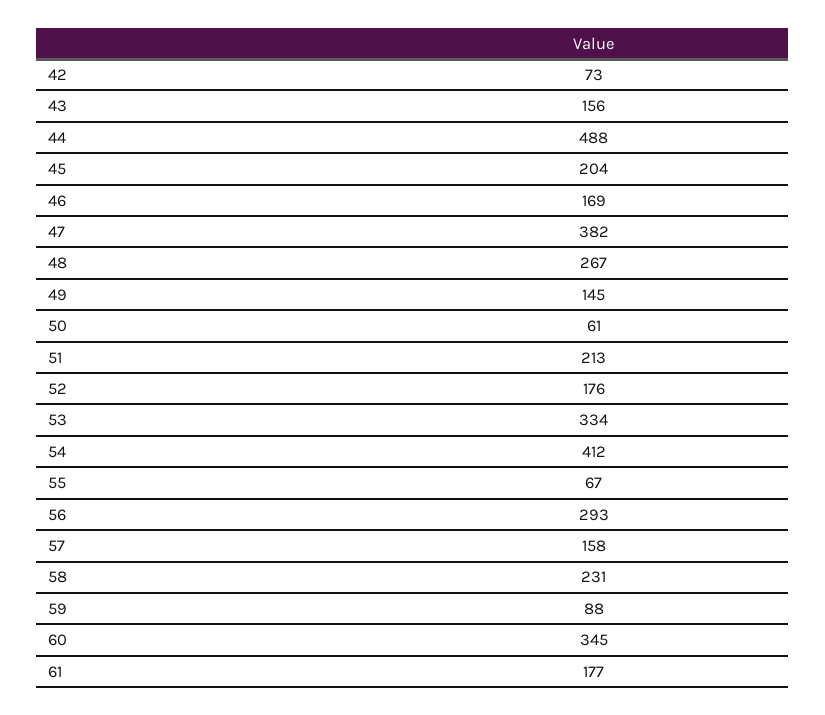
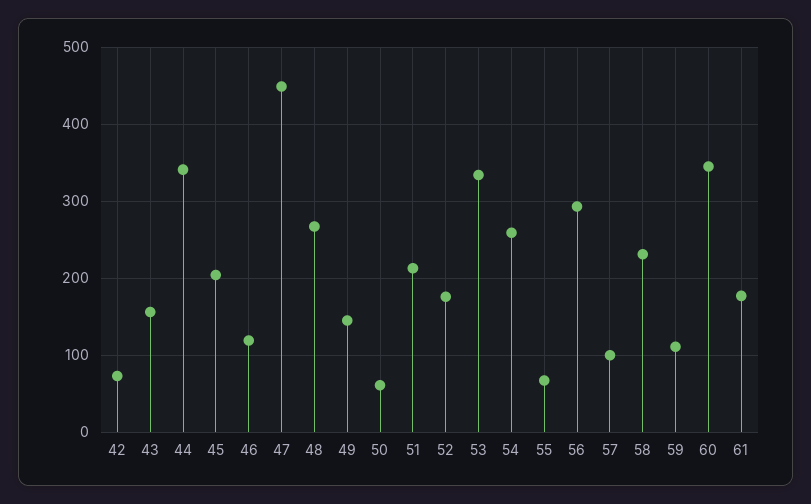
  {
    "42": 73,
    "43": 156,
-   "44": 488,
+   "44": 340,
    "45": 204,
-   "46": 169,
+   "46": 120,
-   "47": 382,
+   "47": 450,
    "48": 267,
    "49": 145,
    "50": 61,
    "51": 213,
    "52": 176,
    "53": 334,
-   "54": 412,
+   "54": 260,
    "55": 67,
    "56": 293,
-   "57": 158,
+   "57": 100,
    "58": 231,
-   "59": 88,
+   "59": 110,
    "60": 345,
    "61": 177
  }

